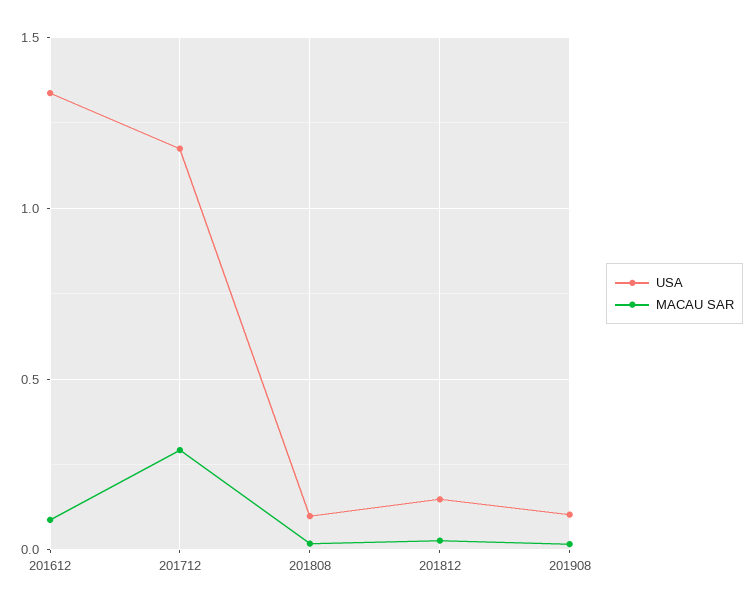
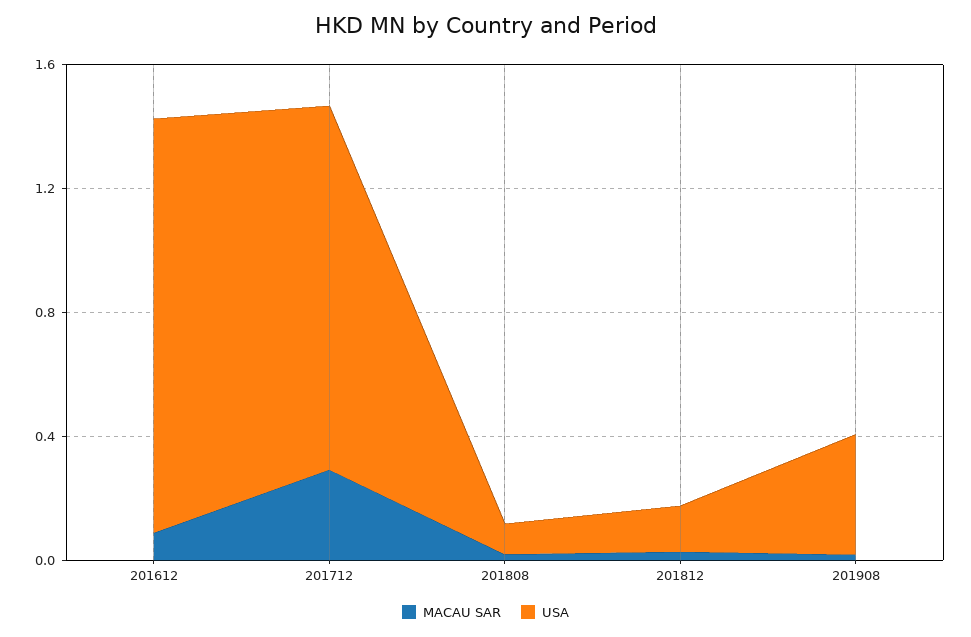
  {
    "USA": {
      "201612": 1.35,
      "201712": 1.2,
      "201808": 0.1,
      "201812": 0.15,
-     "201908": 0.1
+     "201908": 0.4
    },
    "MACAU SAR": {
      "201612": 0.1,
      "201712": 0.3,
      "201808": 0,
      "201812": 0.05,
      "201908": 0
    }
  }

